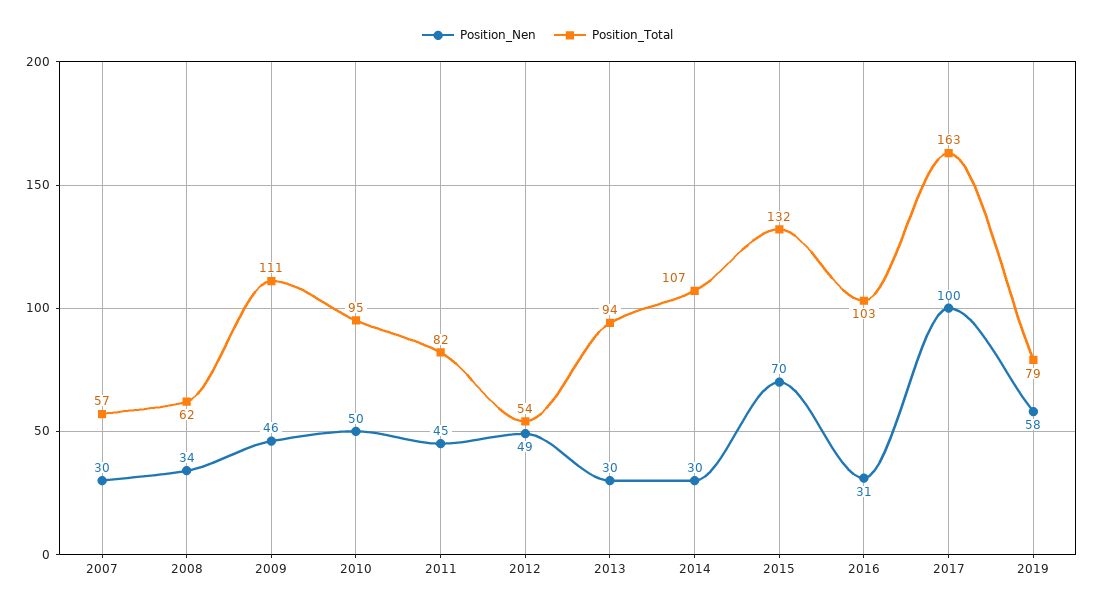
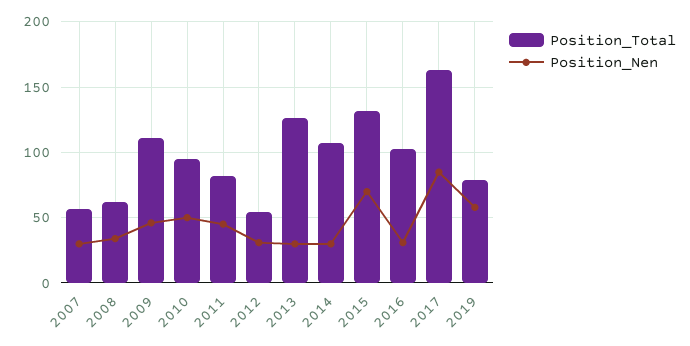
  {
    "Position_Nen": {
      "2007": 30,
      "2008": 34,
      "2009": 46,
      "2010": 50,
      "2011": 45,
-     "2012": 49,
+     "2012": 30,
      "2013": 30,
      "2014": 30,
      "2015": 70,
      "2016": 31,
-     "2017": 100,
+     "2017": 85,
      "2019": 58
    },
    "Position_Total": {
      "2007": 57,
      "2008": 62,
      "2009": 111,
      "2010": 95,
      "2011": 82,
      "2012": 54,
-     "2013": 94,
+     "2013": 125,
      "2014": 107,
      "2015": 132,
      "2016": 103,
      "2017": 163,
      "2019": 79
    }
  }

